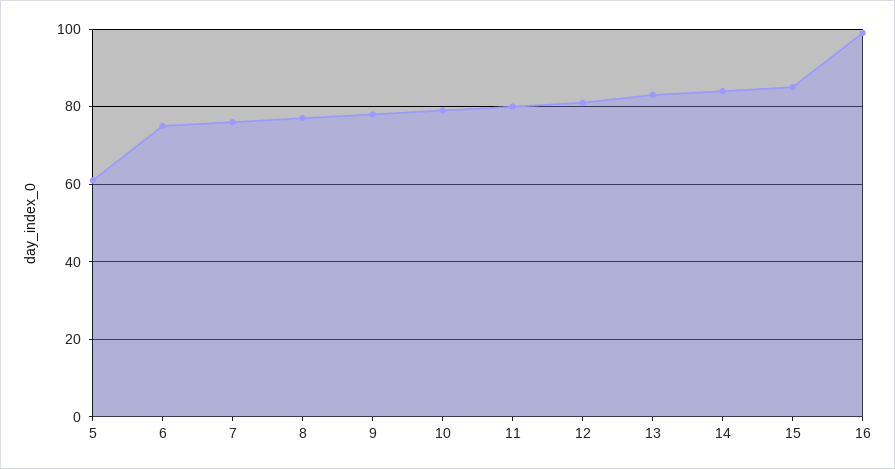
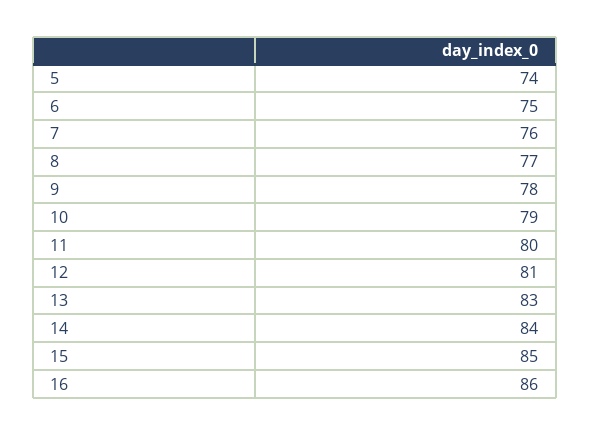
  {
-   "5": 60,
+   "5": 74,
    "6": 75,
    "7": 76,
    "8": 77,
    "9": 78,
    "10": 79,
    "11": 80,
    "12": 81,
    "13": 83,
    "14": 84,
    "15": 85,
-   "16": 100
+   "16": 86
  }

